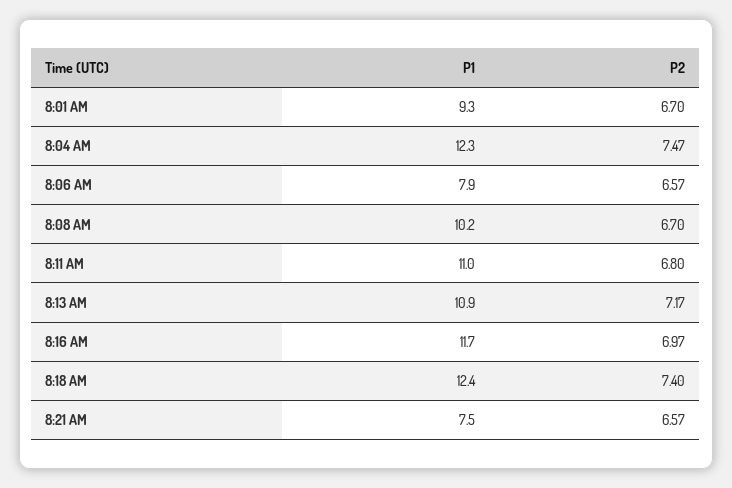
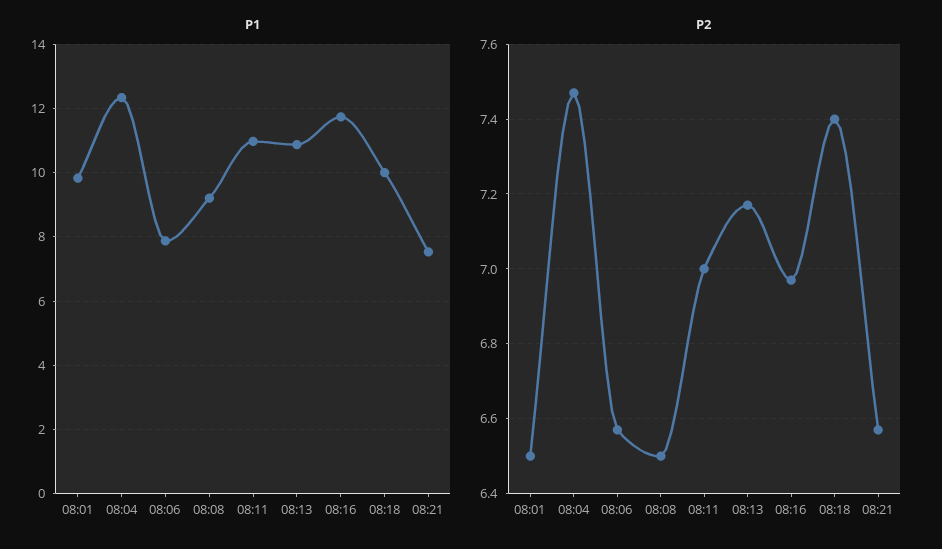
  {
    "P1": {
-     "8:01 AM": 9.3,
+     "8:01 AM": 9.8,
      "8:04 AM": 12.3,
      "8:06 AM": 7.9,
-     "8:08 AM": 10.2,
+     "8:08 AM": 9.2,
      "8:11 AM": 11,
      "8:13 AM": 10.9,
      "8:16 AM": 11.7,
-     "8:18 AM": 12.4,
+     "8:18 AM": 10,
      "8:21 AM": 7.5
    },
    "P2": {
-     "8:01 AM": 6.7,
+     "8:01 AM": 6.5,
      "8:04 AM": 7.47,
      "8:06 AM": 6.57,
-     "8:08 AM": 6.7,
+     "8:08 AM": 6.5,
-     "8:11 AM": 6.8,
+     "8:11 AM": 7,
      "8:13 AM": 7.17,
      "8:16 AM": 6.97,
      "8:18 AM": 7.4,
      "8:21 AM": 6.57
    }
  }

